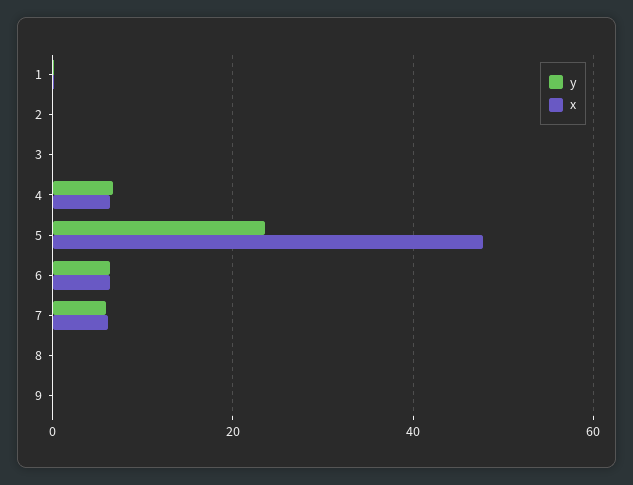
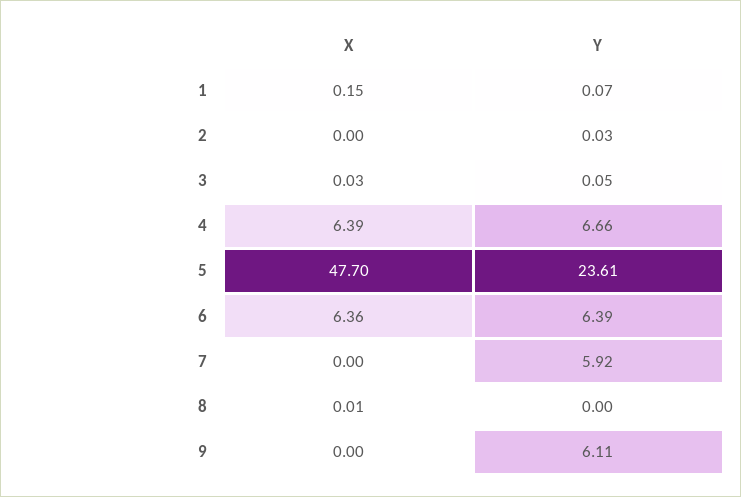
  {
    "y": {
      "1": 0.07,
      "2": 0.03,
      "3": 0.05,
      "4": 6.66,
      "5": 23.61,
      "6": 6.39,
      "7": 5.92,
      "8": 0,
-     "9": 0
+     "9": 6.11
    },
    "x": {
      "1": 0.15,
      "2": 0,
      "3": 0.03,
      "4": 6.39,
      "5": 47.7,
      "6": 6.36,
-     "7": 6,
+     "7": 0,
      "8": 0.01,
      "9": 0
    }
  }

